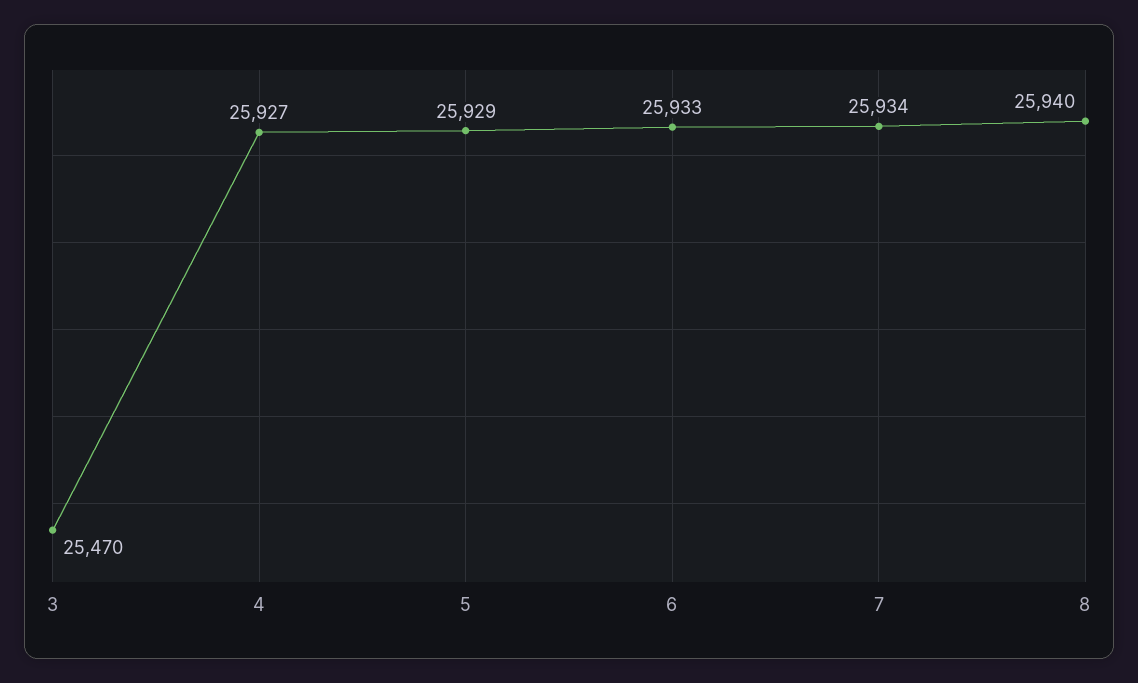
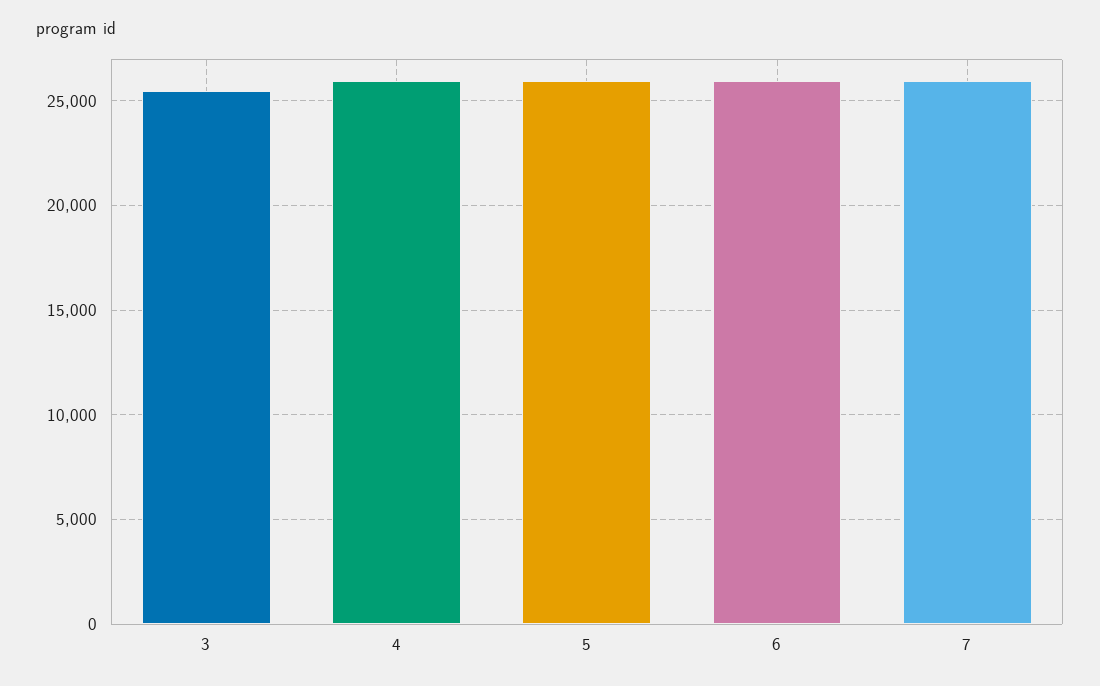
  {
    "3": 25470,
    "4": 25927,
    "5": 25929,
    "6": 25933,
-   "7": 25934,
+   "7": 25934
-   "8": 25940
  }

